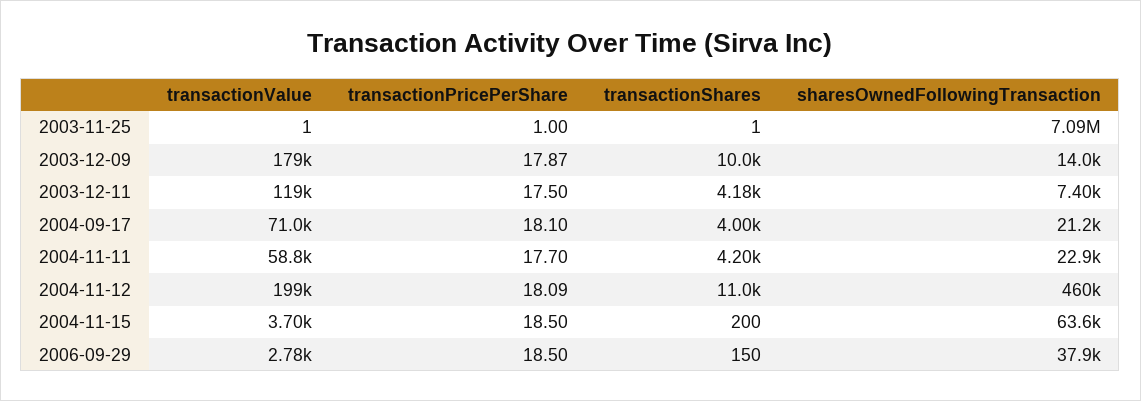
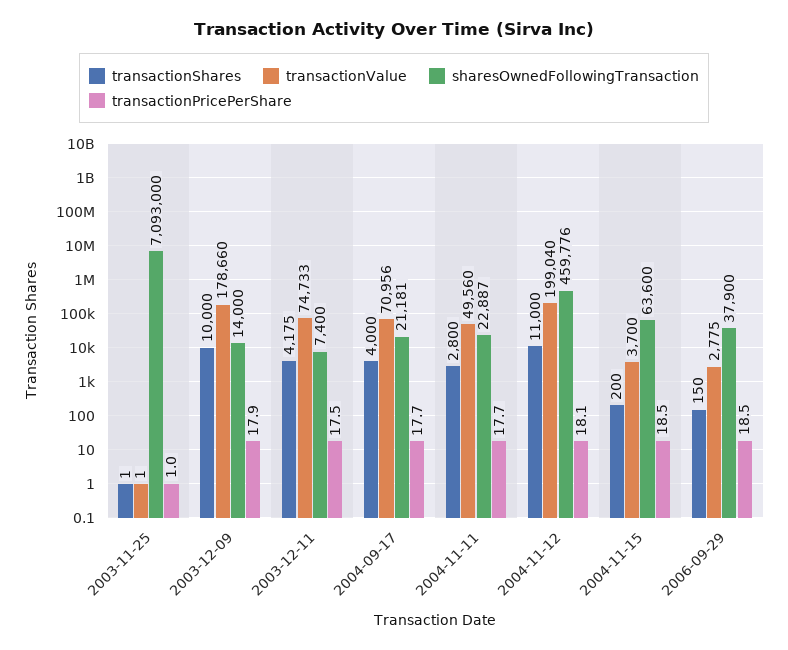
  {
    "transactionValue": {
      "2003-11-25": 1,
      "2003-12-09": 178660,
-     "2003-12-11": 119000,
+     "2003-12-11": 74733,
      "2004-09-17": 70956,
-     "2004-11-11": 58800,
+     "2004-11-11": 49560,
      "2004-11-12": 199040,
      "2004-11-15": 3700,
      "2006-09-29": 2775
    },
    "transactionPricePerShare": {
      "2003-11-25": 1,
      "2003-12-09": 17.87,
      "2003-12-11": 17.5,
-     "2004-09-17": 18.1,
+     "2004-09-17": 17.7,
      "2004-11-11": 17.7,
      "2004-11-12": 18.09,
      "2004-11-15": 18.5,
      "2006-09-29": 18.5
    },
    "transactionShares": {
      "2003-11-25": 1,
      "2003-12-09": 10000,
      "2003-12-11": 4175,
      "2004-09-17": 4000,
-     "2004-11-11": 4200,
+     "2004-11-11": 2800,
      "2004-11-12": 11000,
      "2004-11-15": 200,
      "2006-09-29": 150
    },
    "sharesOwnedFollowingTransaction": {
      "2003-11-25": 7093000,
      "2003-12-09": 14000,
      "2003-12-11": 7400,
      "2004-09-17": 21181,
      "2004-11-11": 22887,
      "2004-11-12": 459776,
      "2004-11-15": 63600,
      "2006-09-29": 37900
    }
  }

